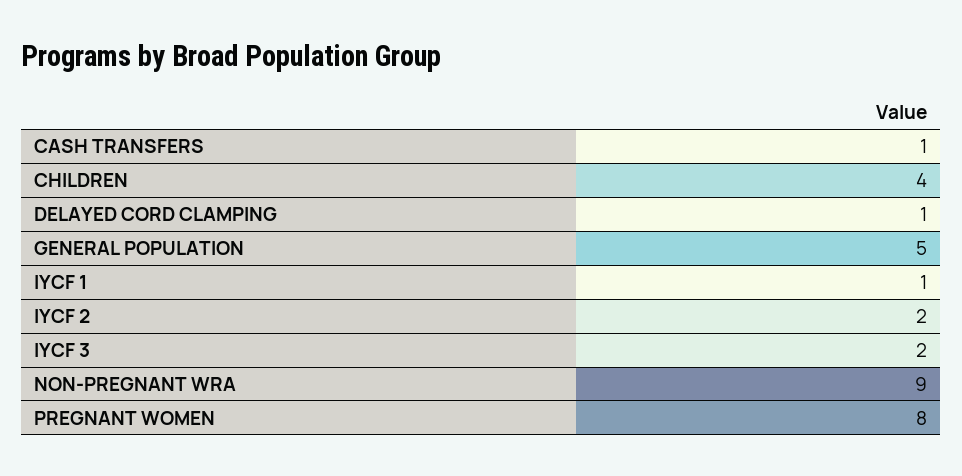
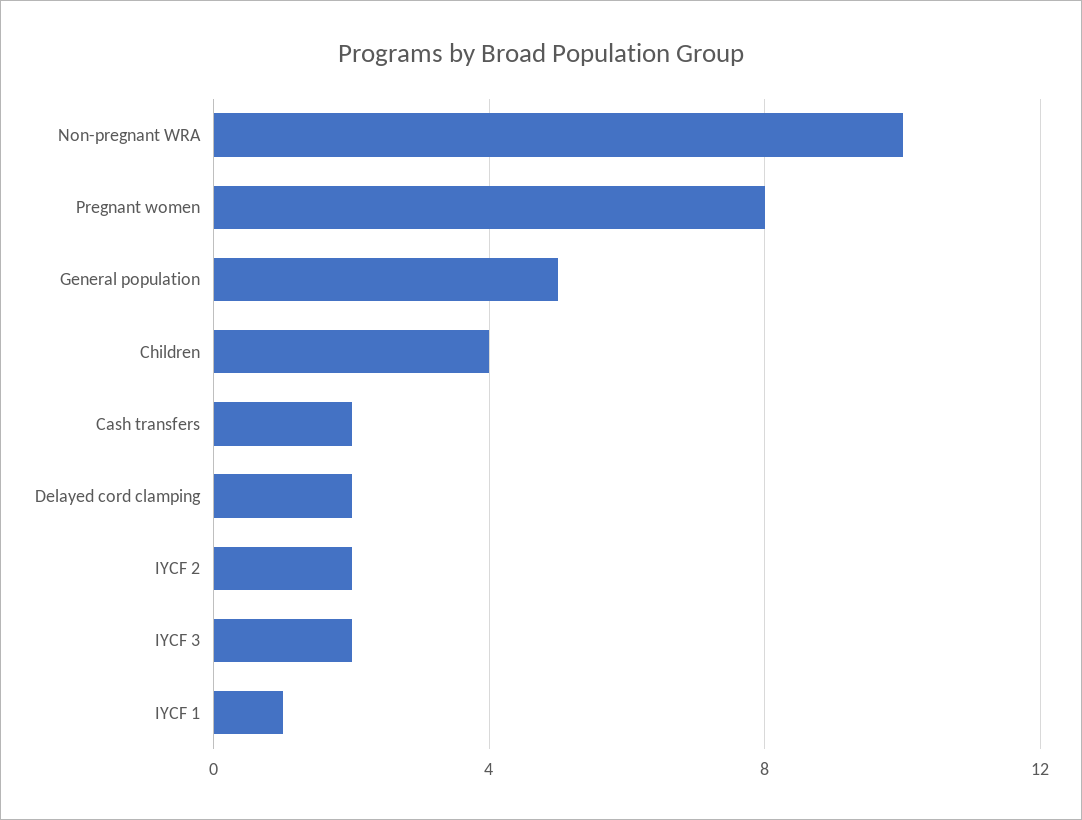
  {
-   "CASH TRANSFERS": 1,
+   "CASH TRANSFERS": 2,
    "CHILDREN": 4,
-   "DELAYED CORD CLAMPING": 1,
+   "DELAYED CORD CLAMPING": 2,
    "GENERAL POPULATION": 5,
    "IYCF 1": 1,
    "IYCF 2": 2,
    "IYCF 3": 2,
-   "NON-PREGNANT WRA": 9,
+   "NON-PREGNANT WRA": 10,
    "PREGNANT WOMEN": 8
  }

